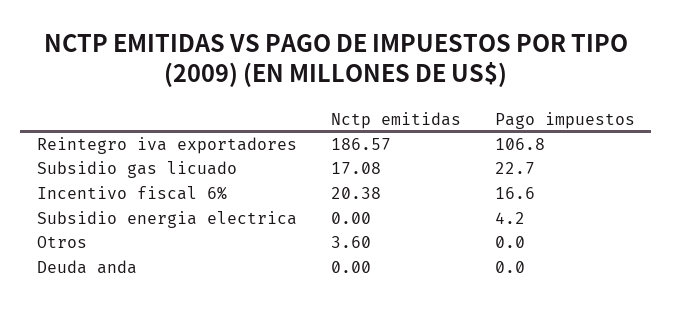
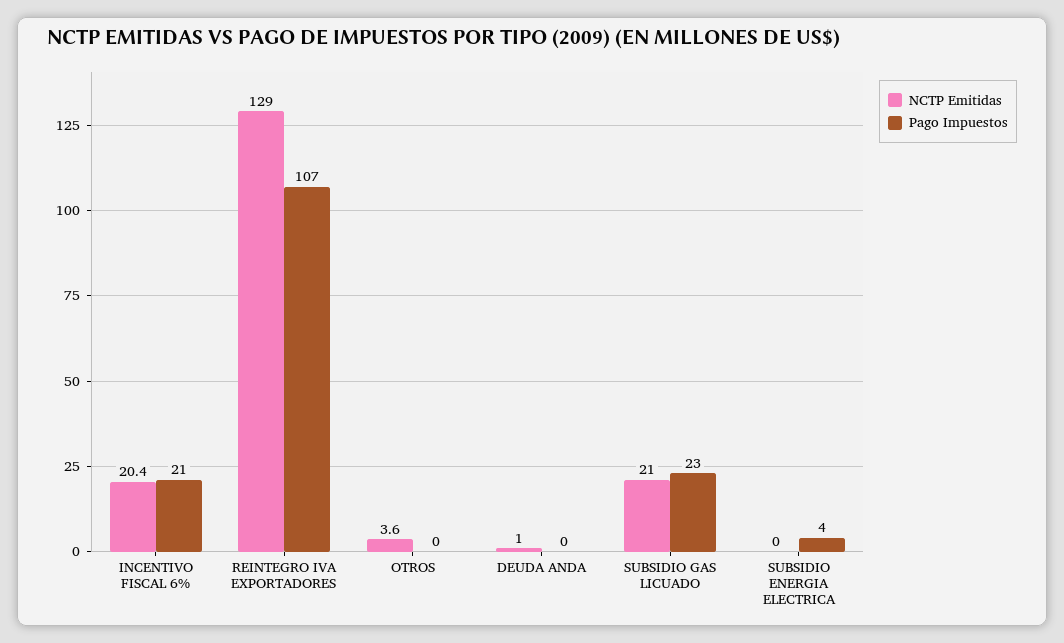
  {
    "Nctp emitidas": {
-     "Reintegro iva exportadores": 186.57,
+     "Reintegro iva exportadores": 129,
-     "Subsidio gas licuado": 17.08,
+     "Subsidio gas licuado": 21,
      "Incentivo fiscal 6%": 20.38,
      "Subsidio energia electrica": 0,
      "Otros": 3.6,
-     "Deuda anda": 0
+     "Deuda anda": 1
    },
    "Pago impuestos": {
      "Reintegro iva exportadores": 106.8,
      "Subsidio gas licuado": 22.7,
-     "Incentivo fiscal 6%": 16.6,
+     "Incentivo fiscal 6%": 21,
      "Subsidio energia electrica": 4.2,
      "Otros": 0,
      "Deuda anda": 0
    }
  }

